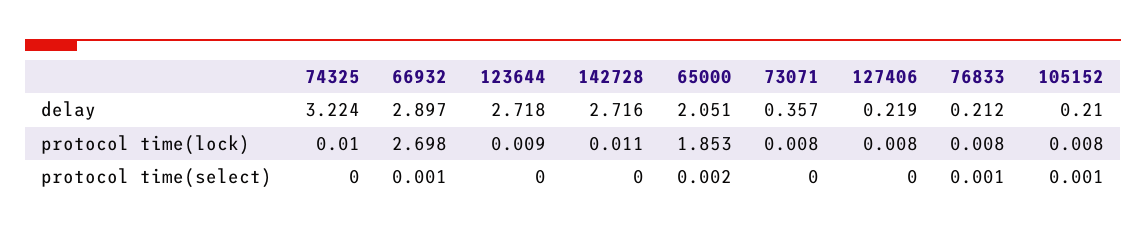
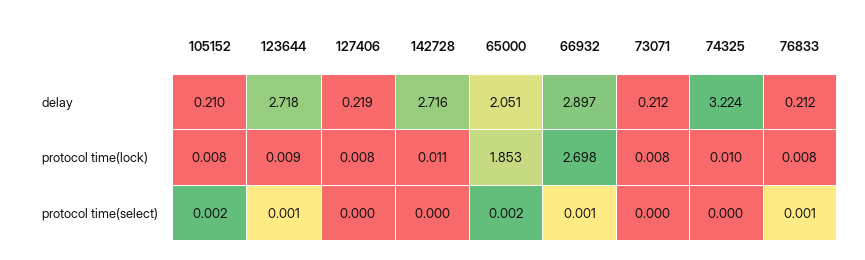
  {
    "74325": {
      "delay": 3.224,
      "protocol time(lock)": 0.01,
      "protocol time(select)": 0
    },
    "66932": {
      "delay": 2.897,
      "protocol time(lock)": 2.698,
      "protocol time(select)": 0.001
    },
    "123644": {
      "delay": 2.718,
      "protocol time(lock)": 0.009,
-     "protocol time(select)": 0
+     "protocol time(select)": 0.001
    },
    "142728": {
      "delay": 2.716,
      "protocol time(lock)": 0.011,
      "protocol time(select)": 0
    },
    "65000": {
      "delay": 2.051,
      "protocol time(lock)": 1.853,
      "protocol time(select)": 0.002
    },
    "73071": {
-     "delay": 0.357,
+     "delay": 0.212,
      "protocol time(lock)": 0.008,
      "protocol time(select)": 0
    },
    "127406": {
      "delay": 0.219,
      "protocol time(lock)": 0.008,
      "protocol time(select)": 0
    },
    "76833": {
      "delay": 0.212,
      "protocol time(lock)": 0.008,
      "protocol time(select)": 0.001
    },
    "105152": {
      "delay": 0.21,
      "protocol time(lock)": 0.008,
-     "protocol time(select)": 0.001
+     "protocol time(select)": 0.002
    }
  }

